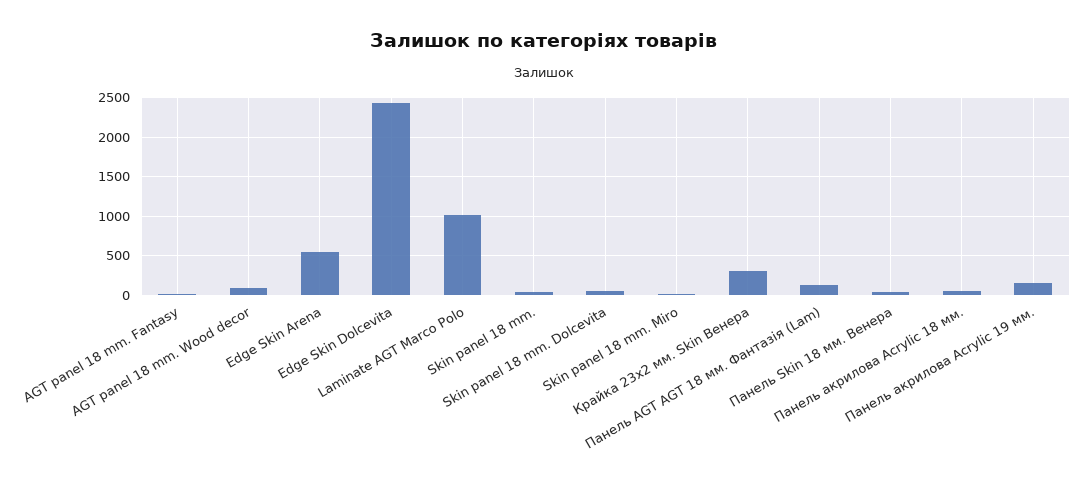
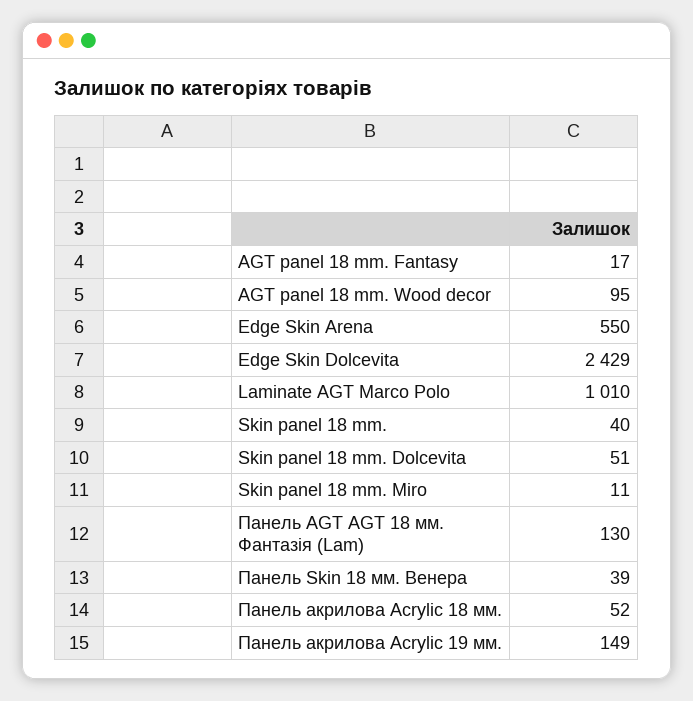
  {
    "AGT panel 18 mm. Fantasy": 17,
    "AGT panel 18 mm. Wood decor": 95,
    "Edge Skin Arena": 550,
    "Edge Skin Dolcevita": 2429,
    "Laminate AGT Marco Polo": 1010,
    "Skin panel 18 mm.": 40,
    "Skin panel 18 mm. Dolcevita": 51,
    "Skin panel 18 mm. Miro": 11,
-   "Крайка 23x2 мм. Skin Венера": 300,
    "Панель AGT AGT 18 мм. Фантазія (Lam)": 130,
    "Панель Skin 18 мм. Венера": 39,
    "Панель акрилова Acrylic 18 мм.": 52,
    "Панель акрилова Acrylic 19 мм.": 149
  }

